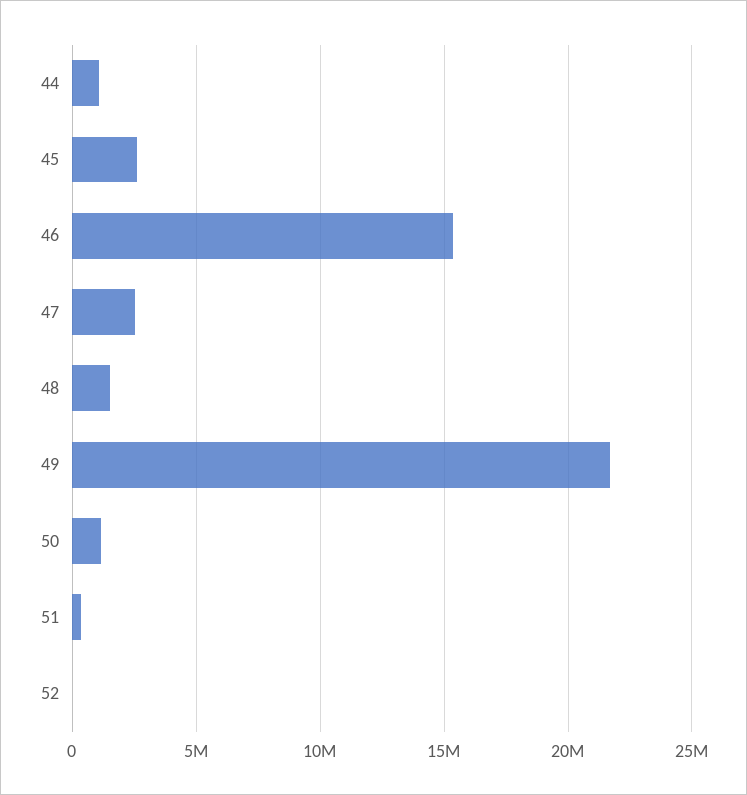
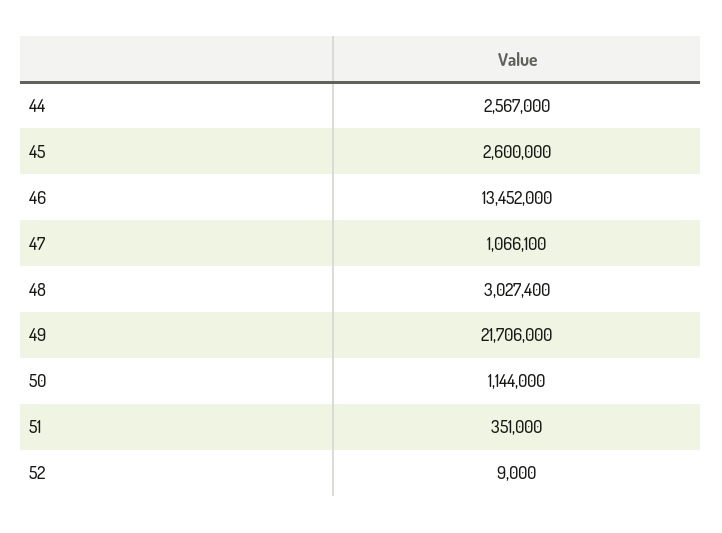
  {
-   "44": 1000000,
+   "44": 2567000,
    "45": 2600000,
-   "46": 15500000,
+   "46": 13452000,
-   "47": 2500000,
+   "47": 1066100,
-   "48": 1500000,
+   "48": 3027400,
    "49": 21706000,
    "50": 1144000,
    "51": 351000,
    "52": 9000
  }

